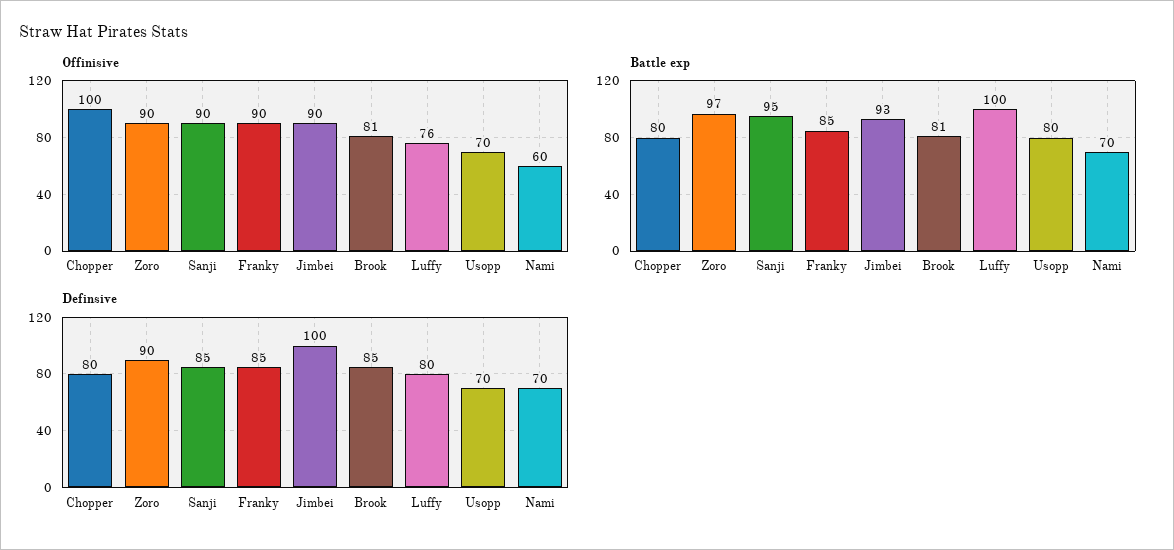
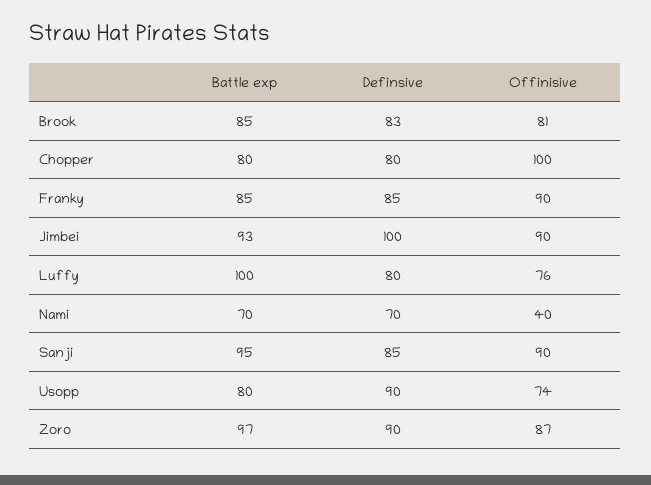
  {
    "Offinisive": {
      "Chopper": 100,
-     "Zoro": 90,
+     "Zoro": 87,
      "Sanji": 90,
      "Franky": 90,
      "Jimbei": 90,
      "Brook": 81,
      "Luffy": 76,
-     "Usopp": 70,
+     "Usopp": 74,
-     "Nami": 60
+     "Nami": 40
    },
    "Battle exp": {
      "Chopper": 80,
      "Zoro": 97,
      "Sanji": 95,
      "Franky": 85,
      "Jimbei": 93,
-     "Brook": 81,
+     "Brook": 85,
      "Luffy": 100,
      "Usopp": 80,
      "Nami": 70
    },
    "Definsive": {
      "Chopper": 80,
      "Zoro": 90,
      "Sanji": 85,
      "Franky": 85,
      "Jimbei": 100,
-     "Brook": 85,
+     "Brook": 83,
      "Luffy": 80,
-     "Usopp": 70,
+     "Usopp": 90,
      "Nami": 70
    }
  }

